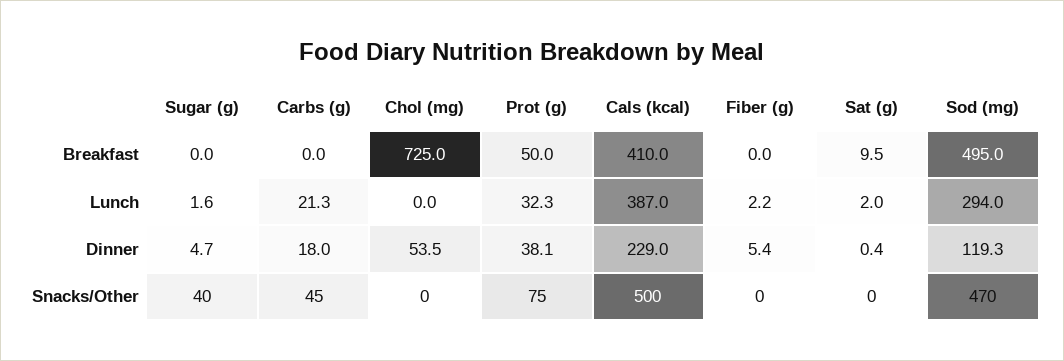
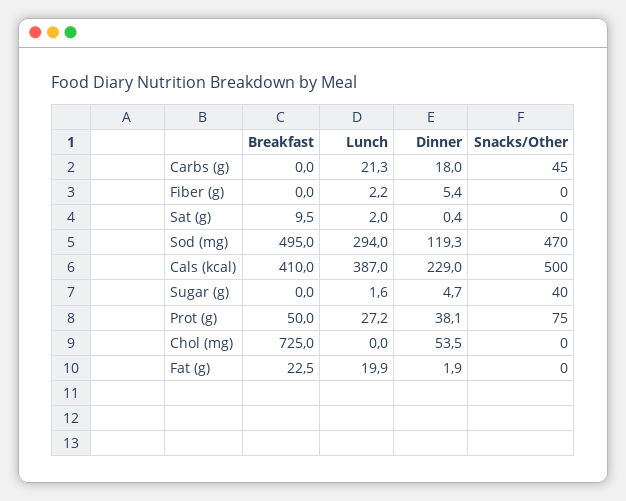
  {
    "Sugar (g)": {
      "Breakfast": 0,
      "Lunch": 1.6,
      "Dinner": 4.7,
      "Snacks/Other": 40
    },
    "Carbs (g)": {
      "Breakfast": 0,
      "Lunch": 21.3,
      "Dinner": 18,
      "Snacks/Other": 45
    },
    "Chol (mg)": {
      "Breakfast": 725,
      "Lunch": 0,
      "Dinner": 53.5,
      "Snacks/Other": 0
    },
    "Prot (g)": {
      "Breakfast": 50,
-     "Lunch": 32.3,
+     "Lunch": 27.2,
      "Dinner": 38.1,
      "Snacks/Other": 75
    },
    "Cals (kcal)": {
      "Breakfast": 410,
      "Lunch": 387,
      "Dinner": 229,
      "Snacks/Other": 500
    },
    "Fiber (g)": {
      "Breakfast": 0,
      "Lunch": 2.2,
      "Dinner": 5.4,
      "Snacks/Other": 0
    },
    "Sat (g)": {
      "Breakfast": 9.5,
      "Lunch": 2,
      "Dinner": 0.4,
      "Snacks/Other": 0
    },
    "Sod (mg)": {
      "Breakfast": 495,
      "Lunch": 294,
      "Dinner": 119.3,
      "Snacks/Other": 470
-   }
+   },
+   "Fat (g)": {
+     "Breakfast": 22.5,
+     "Lunch": 19.9,
+     "Dinner": 1.9,
+     "Snacks/Other": 0
+   }
  }

